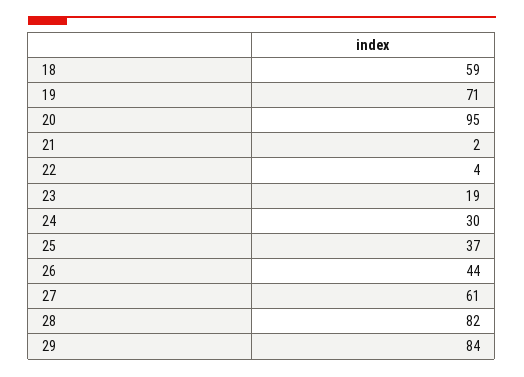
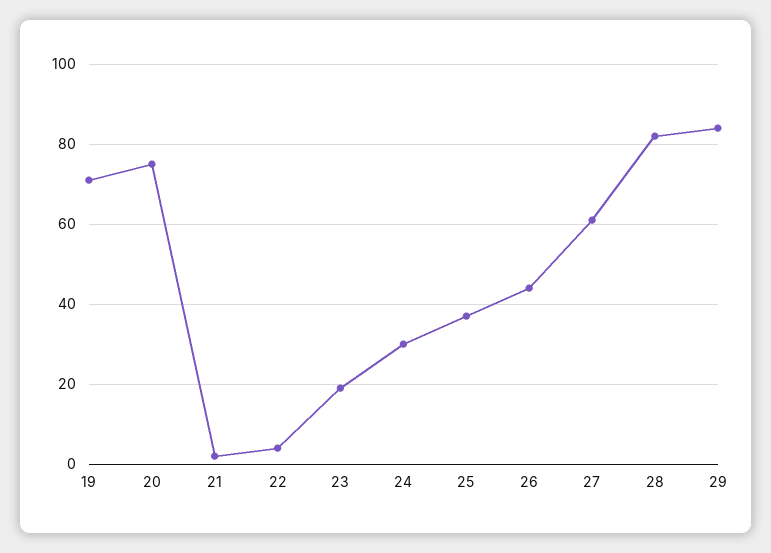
  {
-   "18": 59,
    "19": 71,
-   "20": 95,
+   "20": 75,
    "21": 2,
    "22": 4,
    "23": 19,
    "24": 30,
    "25": 37,
    "26": 44,
    "27": 61,
    "28": 82,
    "29": 84
  }

